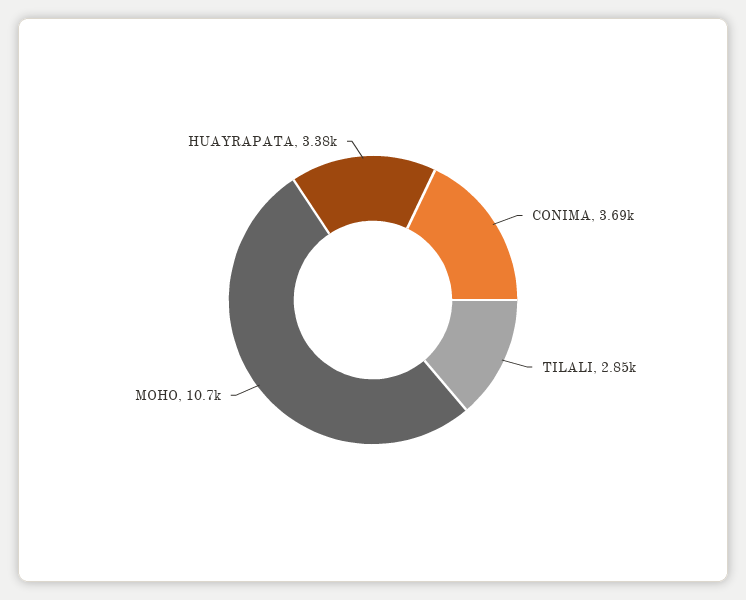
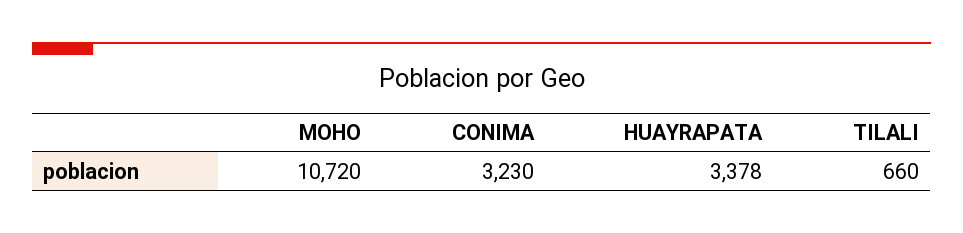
  {
-   "CONIMA": 3690,
+   "CONIMA": 3230,
-   "TILALI": 2850,
+   "TILALI": 660,
    "MOHO": 10720,
    "HUAYRAPATA": 3378
  }

